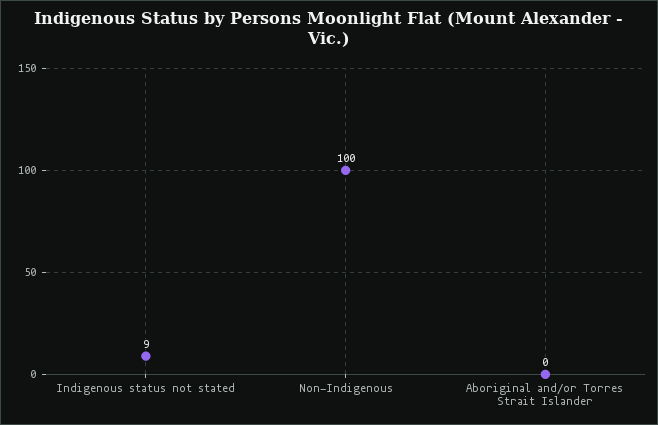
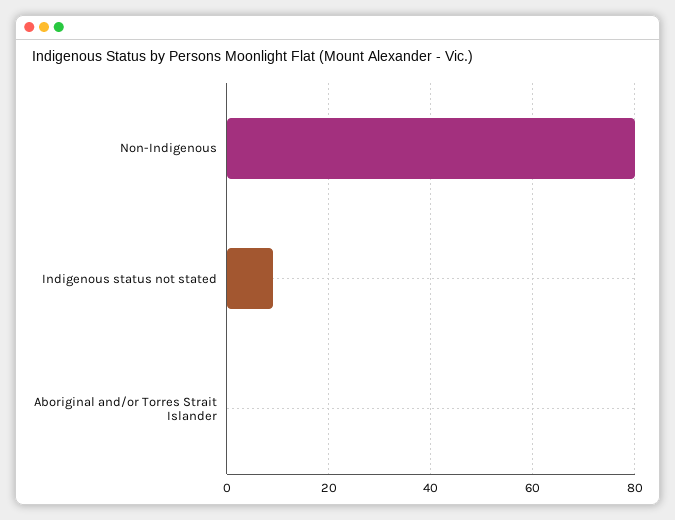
  {
    "Indigenous status not stated": 9,
-   "Non-Indigenous": 100,
+   "Non-Indigenous": 80,
    "Aboriginal and/or Torres Strait Islander": 0
  }

